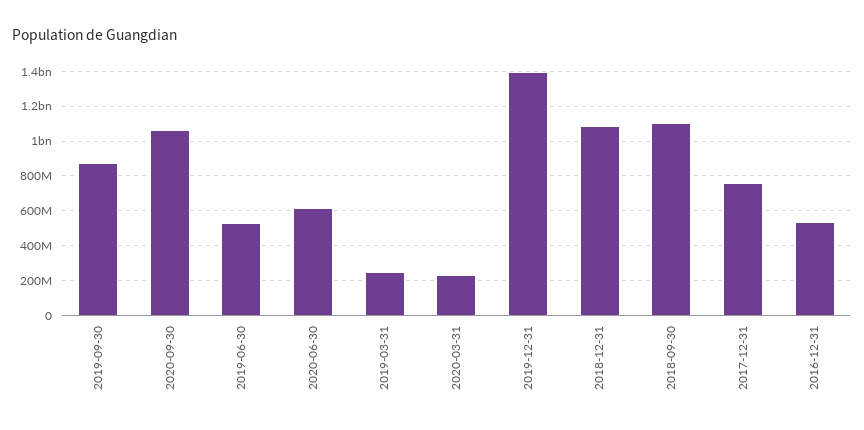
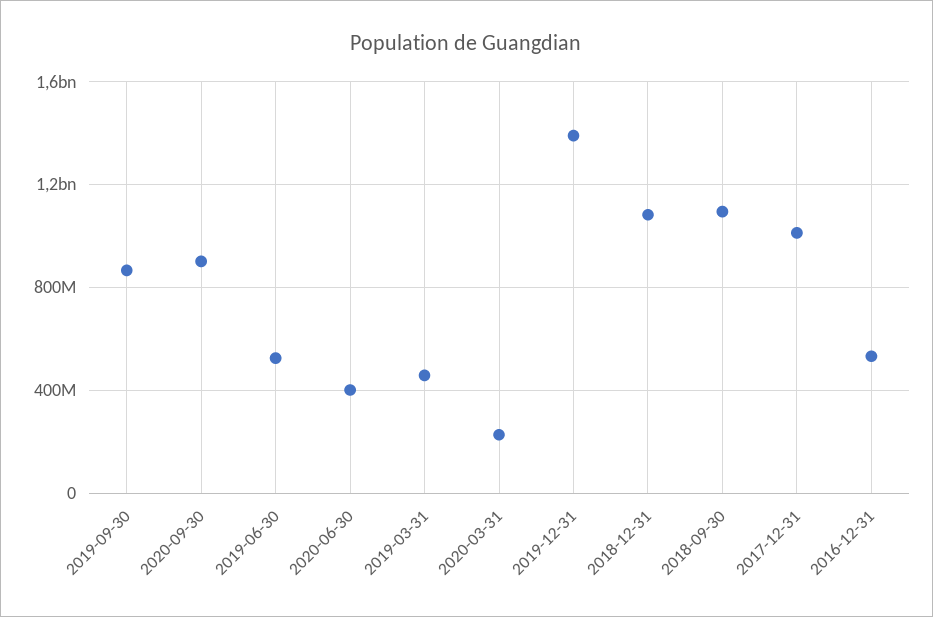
  {
    "2019-09-30": 850000000,
-   "2020-09-30": 1050000000,
+   "2020-09-30": 900000000,
    "2019-06-30": 550000000,
-   "2020-06-30": 600000000,
+   "2020-06-30": 400000000,
-   "2019-03-31": 250000000,
+   "2019-03-31": 450000000,
    "2020-03-31": 250000000,
    "2019-12-31": 1400000000,
    "2018-12-31": 1100000000,
    "2018-09-30": 1100000000,
-   "2017-12-31": 750000000,
+   "2017-12-31": 1000000000,
    "2016-12-31": 550000000
  }

